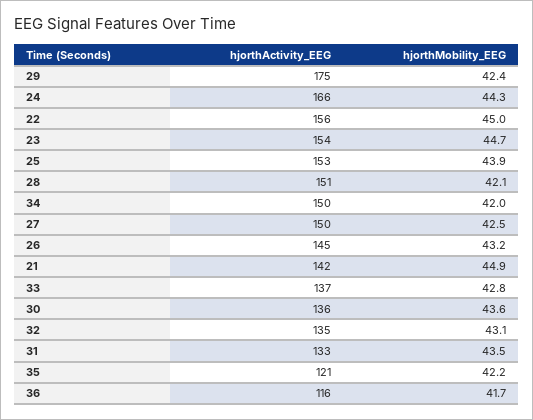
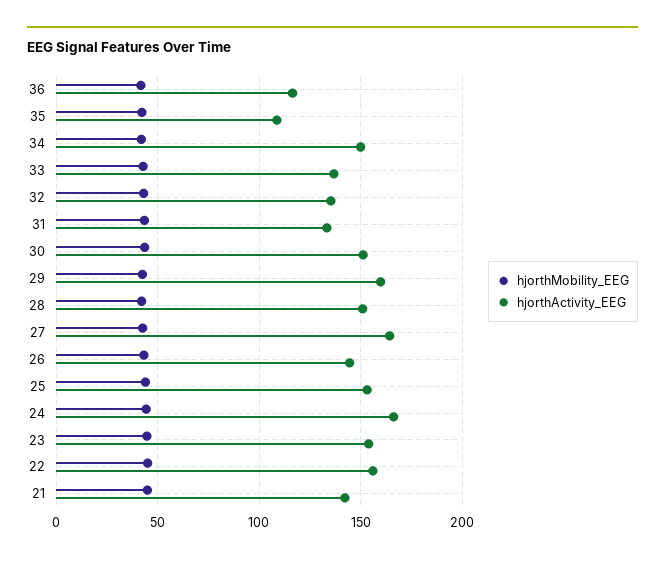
  {
    "hjorthActivity_EEG": {
-     "29": 175,
+     "29": 160,
      "24": 166,
      "22": 156,
      "23": 154,
      "25": 153,
      "28": 151,
      "34": 150,
-     "27": 150,
+     "27": 165,
      "26": 145,
      "21": 142,
      "33": 137,
-     "30": 136,
+     "30": 150,
      "32": 135,
      "31": 133,
-     "35": 121,
+     "35": 110,
      "36": 116
    },
    "hjorthMobility_EEG": {
      "29": 42.4,
      "24": 44.3,
      "22": 45,
      "23": 44.7,
      "25": 43.9,
      "28": 42.1,
      "34": 42,
      "27": 42.5,
      "26": 43.2,
      "21": 44.9,
      "33": 42.8,
      "30": 43.6,
      "32": 43.1,
      "31": 43.5,
      "35": 42.2,
      "36": 41.7
    }
  }

